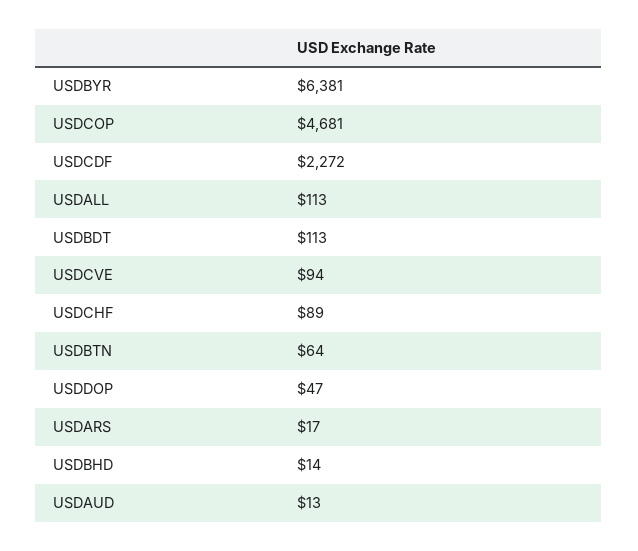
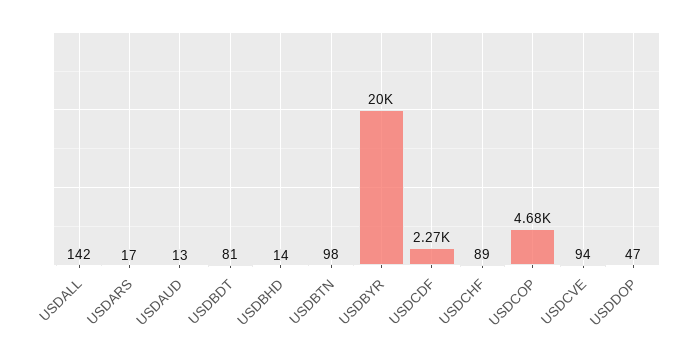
  {
-   "USDBYR": 6381,
+   "USDBYR": 20000,
    "USDCOP": 4681,
    "USDCDF": 2272,
-   "USDALL": 113,
+   "USDALL": 142,
-   "USDBDT": 113,
+   "USDBDT": 81,
    "USDCVE": 94,
    "USDCHF": 89,
-   "USDBTN": 64,
+   "USDBTN": 98,
    "USDDOP": 47,
    "USDARS": 17,
    "USDBHD": 14,
    "USDAUD": 13
  }

